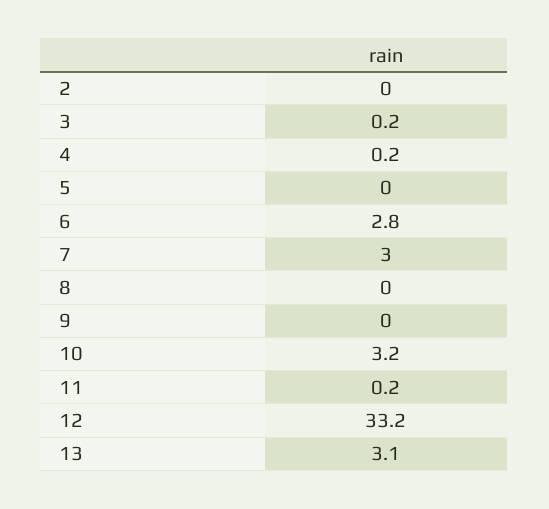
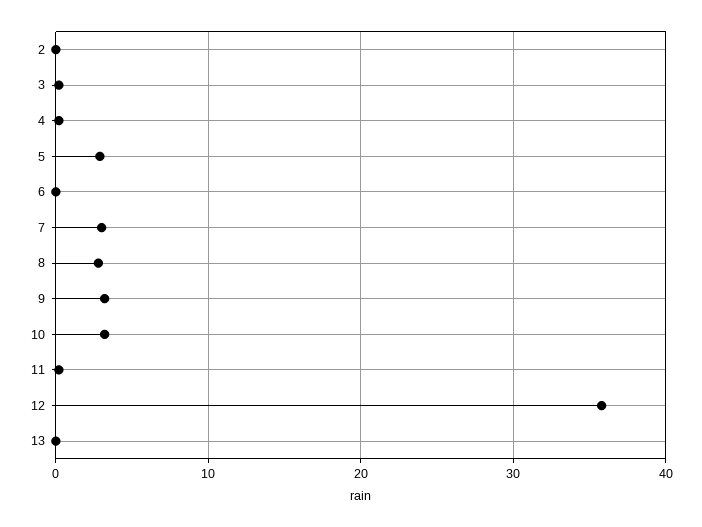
  {
    "2": 0,
    "3": 0.2,
    "4": 0.2,
-   "5": 0,
+   "5": 3,
-   "6": 2.8,
+   "6": 0,
    "7": 3,
-   "8": 0,
+   "8": 3,
-   "9": 0,
+   "9": 3,
    "10": 3.2,
    "11": 0.2,
-   "12": 33.2,
+   "12": 36,
-   "13": 3.1
+   "13": 0
  }

